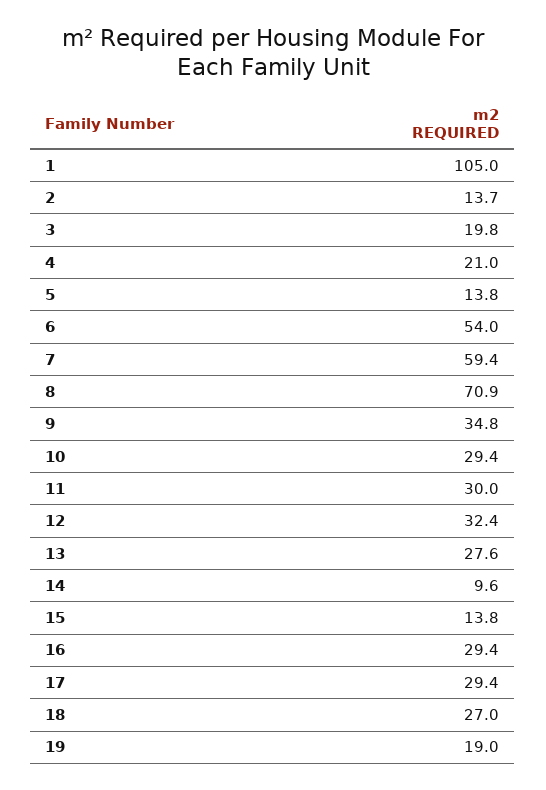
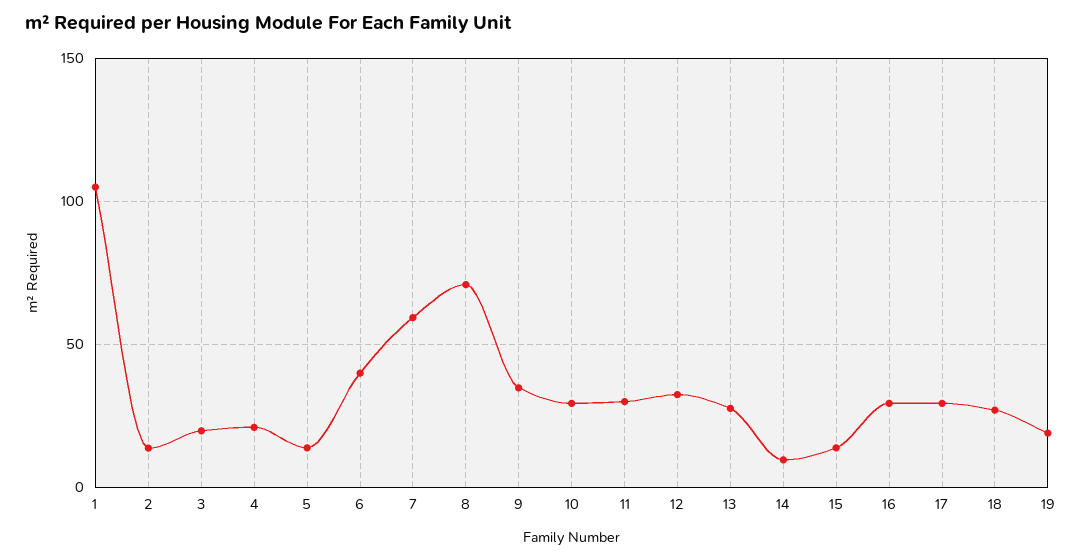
  {
    "1": 105,
    "2": 13.7,
    "3": 19.8,
    "4": 21,
    "5": 13.8,
-   "6": 54,
+   "6": 40,
    "7": 59.4,
    "8": 70.9,
    "9": 34.8,
    "10": 29.4,
    "11": 30,
    "12": 32.4,
    "13": 27.6,
    "14": 9.6,
    "15": 13.8,
    "16": 29.4,
    "17": 29.4,
    "18": 27,
    "19": 19
  }

